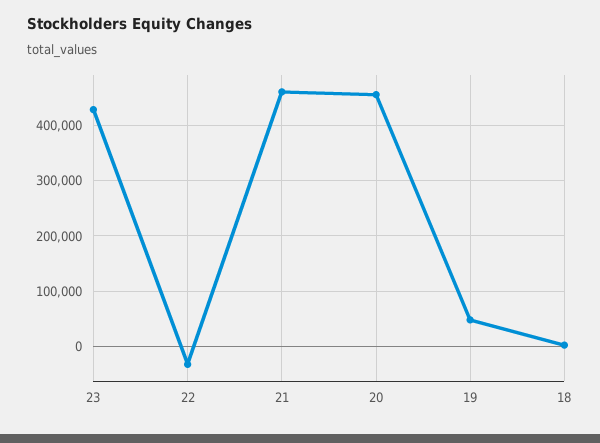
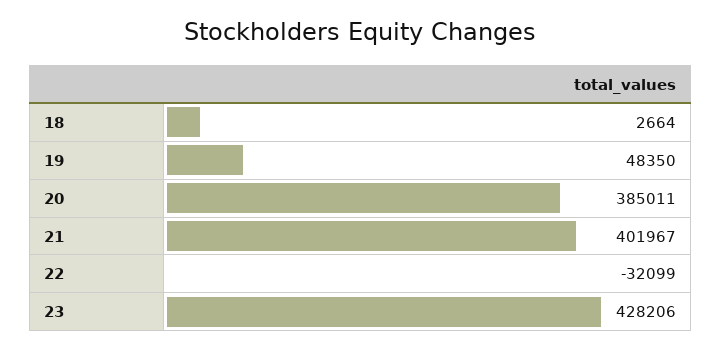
  {
    "23": 428206,
    "22": -32099,
-   "21": 460000,
+   "21": 401967,
-   "20": 460000,
+   "20": 385011,
    "19": 48350,
    "18": 2664
  }

